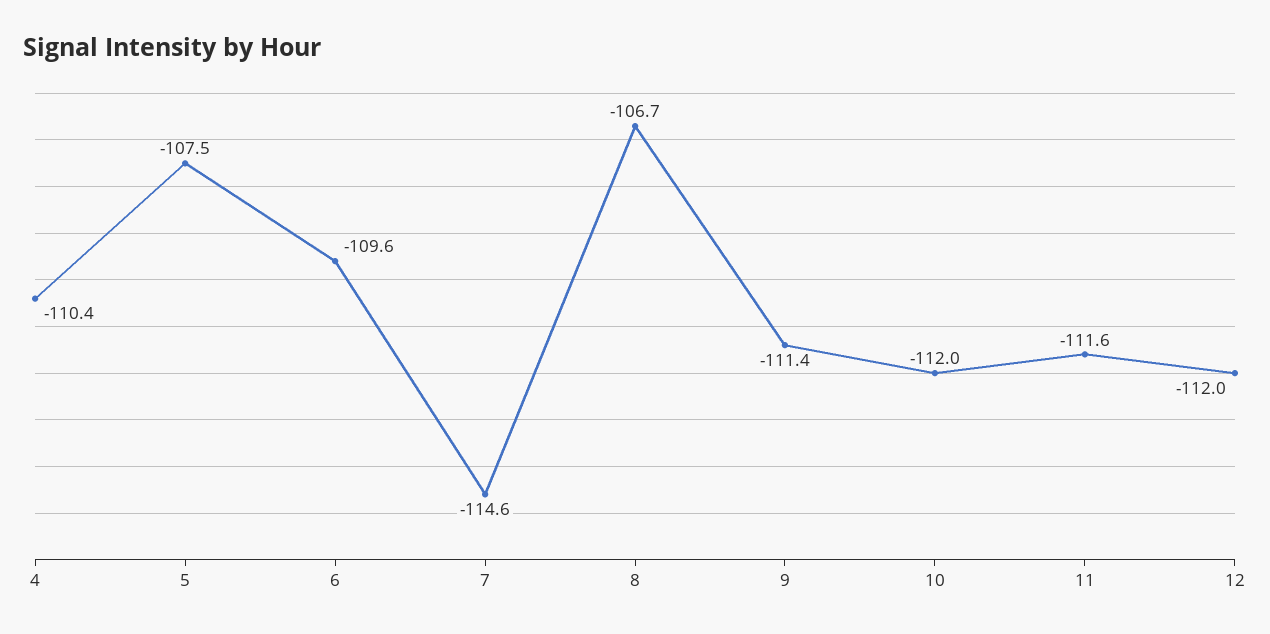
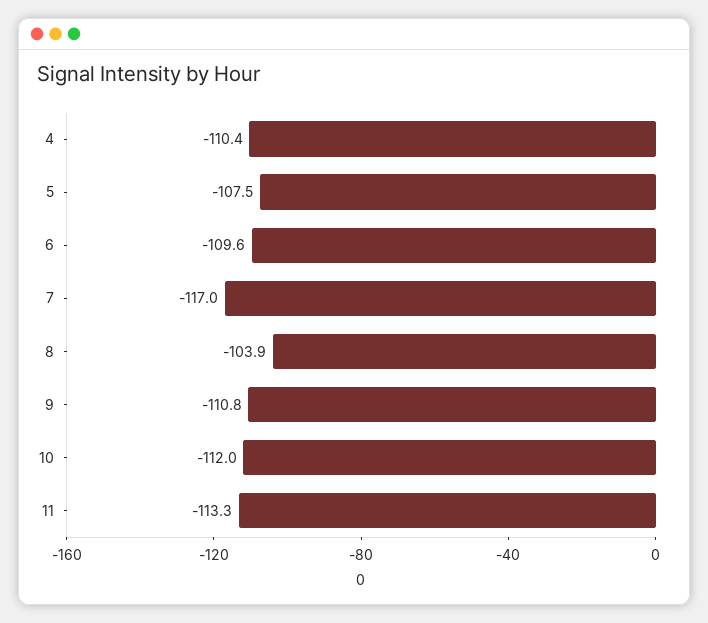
  {
    "4": -110.4,
    "5": -107.5,
    "6": -109.6,
-   "7": -114.6,
+   "7": -117,
-   "8": -106.7,
+   "8": -103.9,
-   "9": -111.4,
+   "9": -110.8,
    "10": -112,
-   "11": -111.6,
+   "11": -113.3
-   "12": -112
  }

